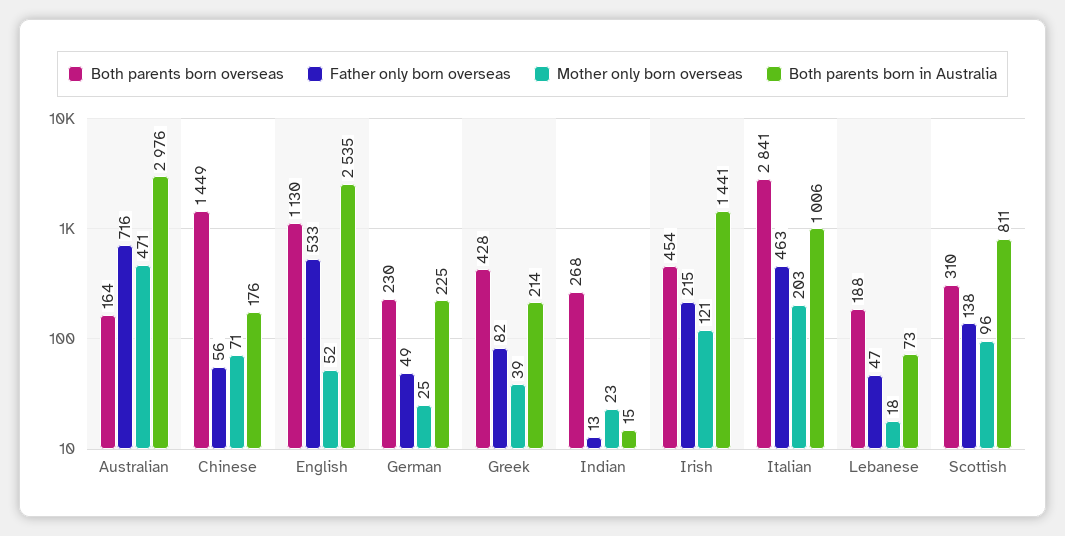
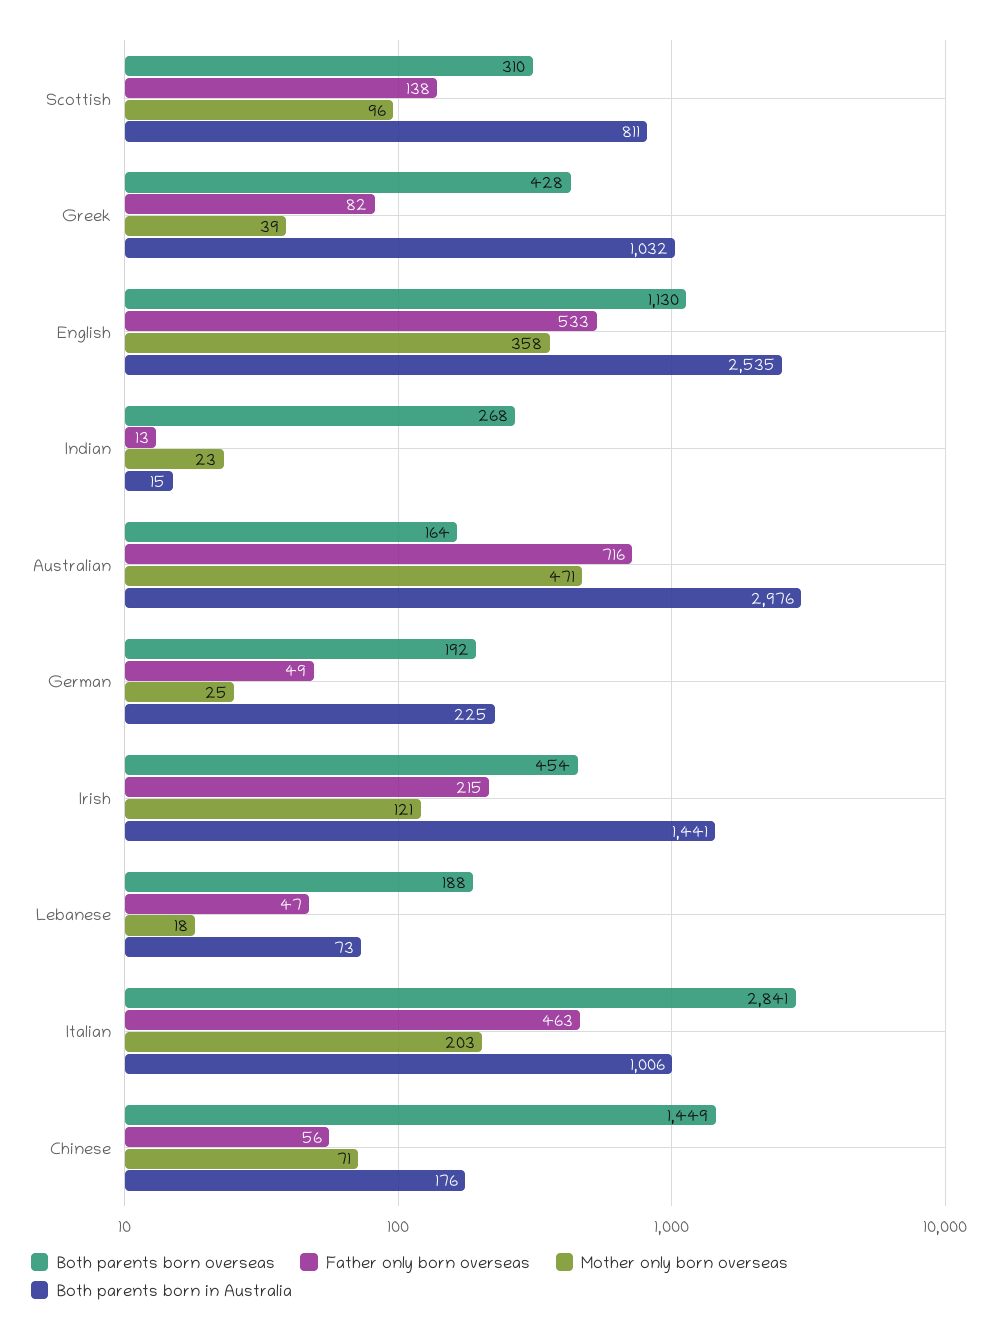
  {
    "Both parents born overseas": {
      "Australian": 164,
      "Chinese": 1449,
      "English": 1130,
-     "German": 230,
+     "German": 192,
      "Greek": 428,
      "Indian": 268,
      "Irish": 454,
      "Italian": 2841,
      "Lebanese": 188,
      "Scottish": 310
    },
    "Father only born overseas": {
      "Australian": 716,
      "Chinese": 56,
      "English": 533,
      "German": 49,
      "Greek": 82,
      "Indian": 13,
      "Irish": 215,
      "Italian": 463,
      "Lebanese": 47,
      "Scottish": 138
    },
    "Mother only born overseas": {
      "Australian": 471,
      "Chinese": 71,
-     "English": 52,
+     "English": 358,
      "German": 25,
      "Greek": 39,
      "Indian": 23,
      "Irish": 121,
      "Italian": 203,
      "Lebanese": 18,
      "Scottish": 96
    },
    "Both parents born in Australia": {
      "Australian": 2976,
      "Chinese": 176,
      "English": 2535,
      "German": 225,
-     "Greek": 214,
+     "Greek": 1032,
      "Indian": 15,
      "Irish": 1441,
      "Italian": 1006,
      "Lebanese": 73,
      "Scottish": 811
    }
  }

